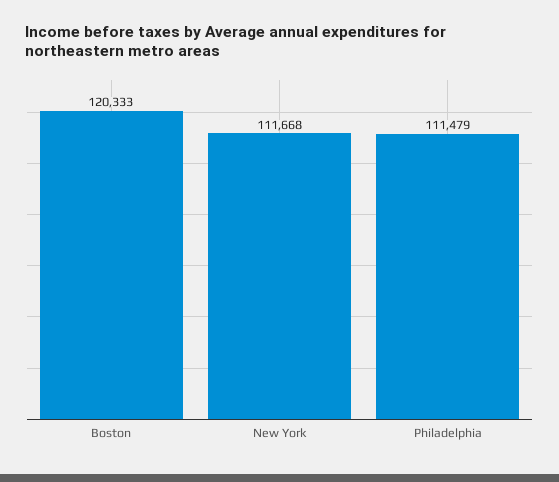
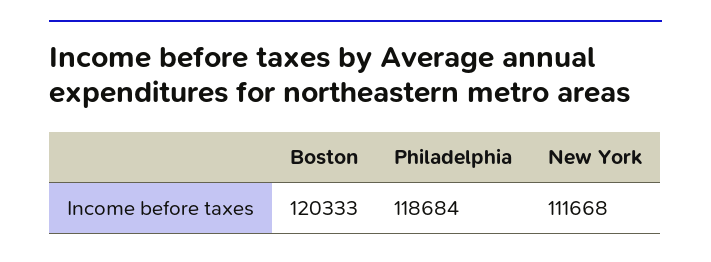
  {
    "Boston": 120333,
    "New York": 111668,
-   "Philadelphia": 111479
+   "Philadelphia": 118684
  }

